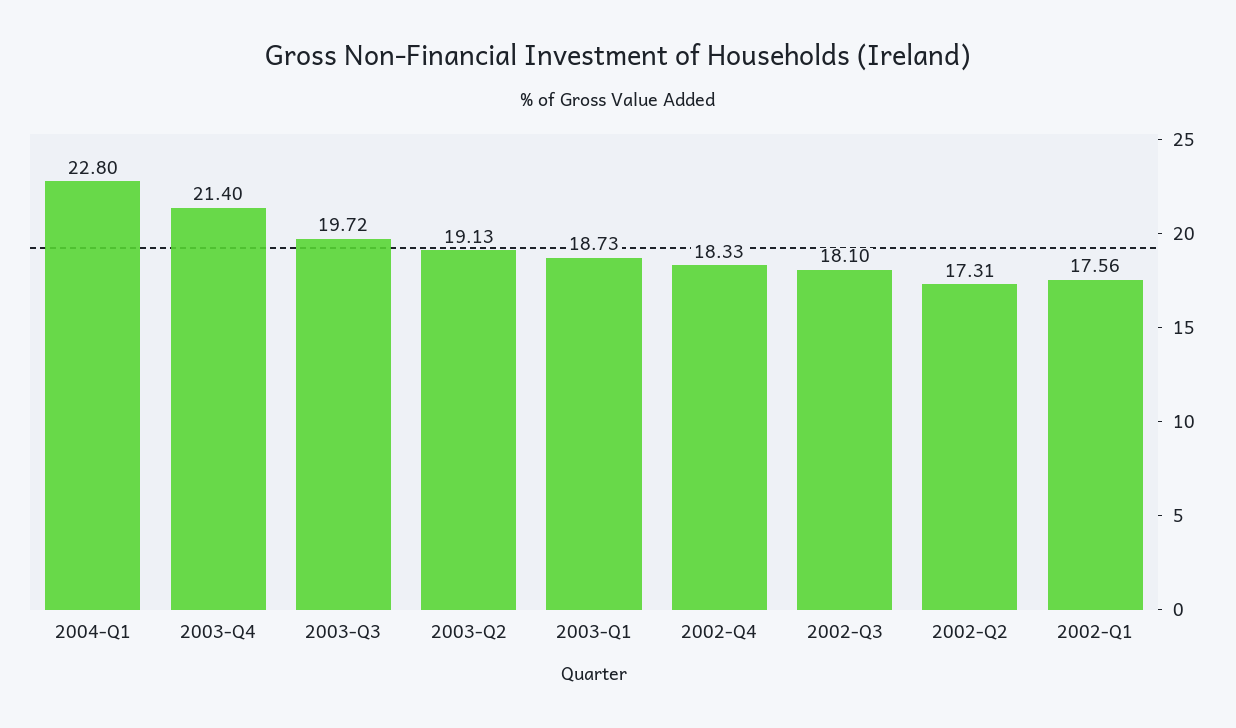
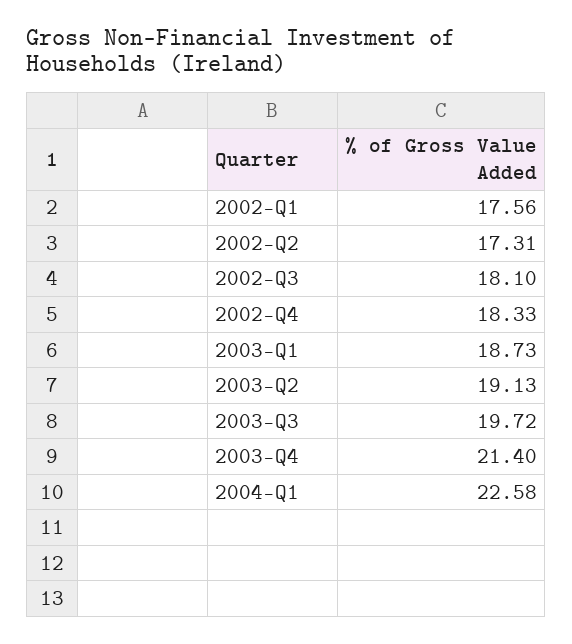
  {
-   "2004-Q1": 22.8,
+   "2004-Q1": 22.58,
    "2003-Q4": 21.4,
    "2003-Q3": 19.72,
    "2003-Q2": 19.13,
    "2003-Q1": 18.73,
    "2002-Q4": 18.33,
    "2002-Q3": 18.1,
    "2002-Q2": 17.31,
    "2002-Q1": 17.56
  }

